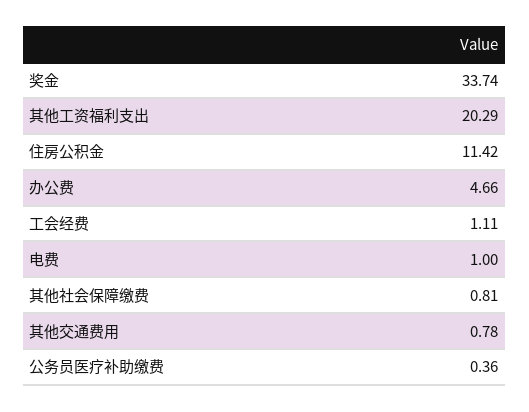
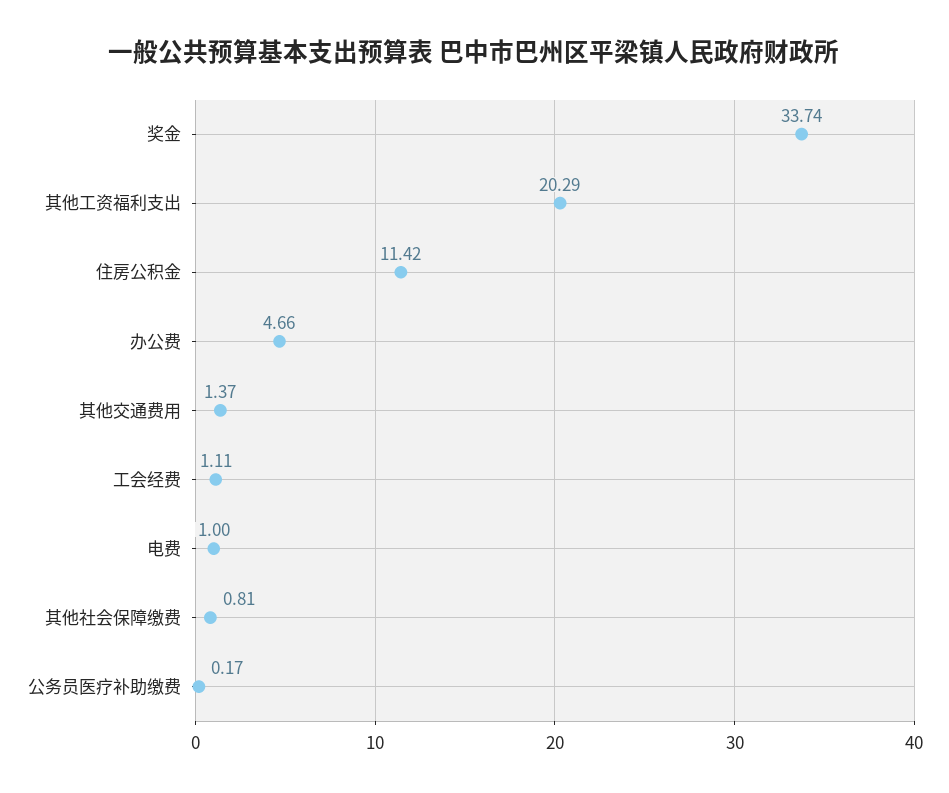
  {
    "奖金": 33.74,
    "其他工资福利支出": 20.29,
    "住房公积金": 11.42,
    "办公费": 4.66,
    "工会经费": 1.11,
    "电费": 1,
    "其他社会保障缴费": 0.81,
-   "其他交通费用": 0.78,
+   "其他交通费用": 1.37,
-   "公务员医疗补助缴费": 0.36
+   "公务员医疗补助缴费": 0.17
  }

